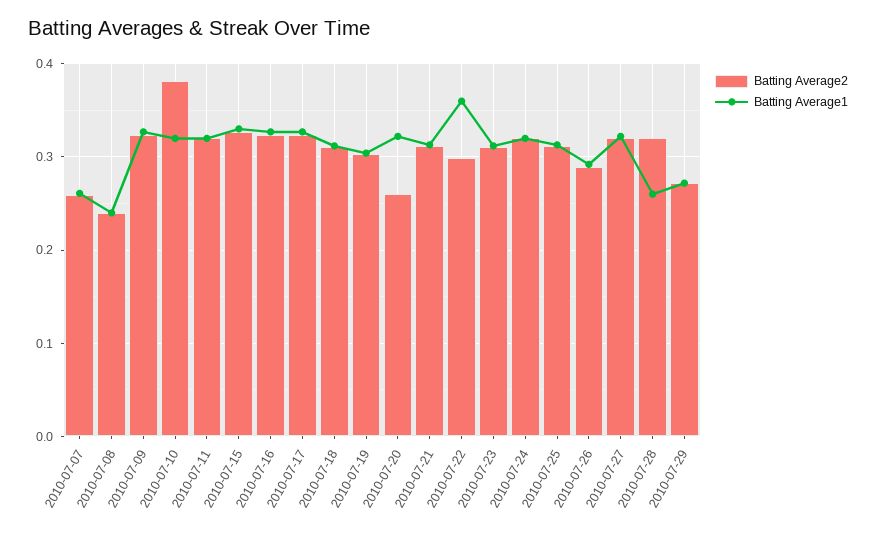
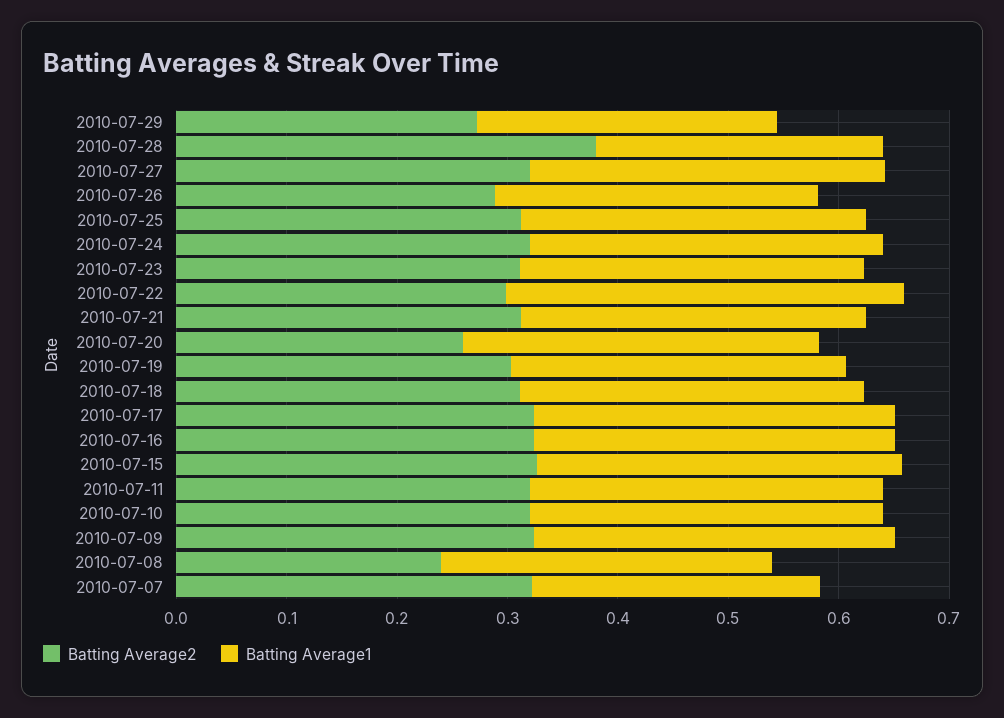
  {
    "Batting Average2": {
-     "2010-07-07": 0.26,
+     "2010-07-07": 0.32,
      "2010-07-08": 0.24,
      "2010-07-09": 0.32,
-     "2010-07-10": 0.38,
+     "2010-07-10": 0.32,
      "2010-07-11": 0.32,
      "2010-07-15": 0.33,
      "2010-07-16": 0.32,
      "2010-07-17": 0.32,
      "2010-07-18": 0.31,
      "2010-07-19": 0.3,
      "2010-07-20": 0.26,
      "2010-07-21": 0.31,
      "2010-07-22": 0.3,
      "2010-07-23": 0.31,
      "2010-07-24": 0.32,
      "2010-07-25": 0.31,
      "2010-07-26": 0.29,
      "2010-07-27": 0.32,
-     "2010-07-28": 0.32,
+     "2010-07-28": 0.38,
      "2010-07-29": 0.27
    },
    "Batting Average1": {
      "2010-07-07": 0.26,
-     "2010-07-08": 0.24,
+     "2010-07-08": 0.3,
      "2010-07-09": 0.33,
      "2010-07-10": 0.32,
      "2010-07-11": 0.32,
      "2010-07-15": 0.33,
      "2010-07-16": 0.33,
      "2010-07-17": 0.33,
      "2010-07-18": 0.31,
      "2010-07-19": 0.3,
      "2010-07-20": 0.32,
      "2010-07-21": 0.31,
      "2010-07-22": 0.36,
      "2010-07-23": 0.31,
      "2010-07-24": 0.32,
      "2010-07-25": 0.31,
      "2010-07-26": 0.29,
      "2010-07-27": 0.32,
      "2010-07-28": 0.26,
      "2010-07-29": 0.27
    }
  }

